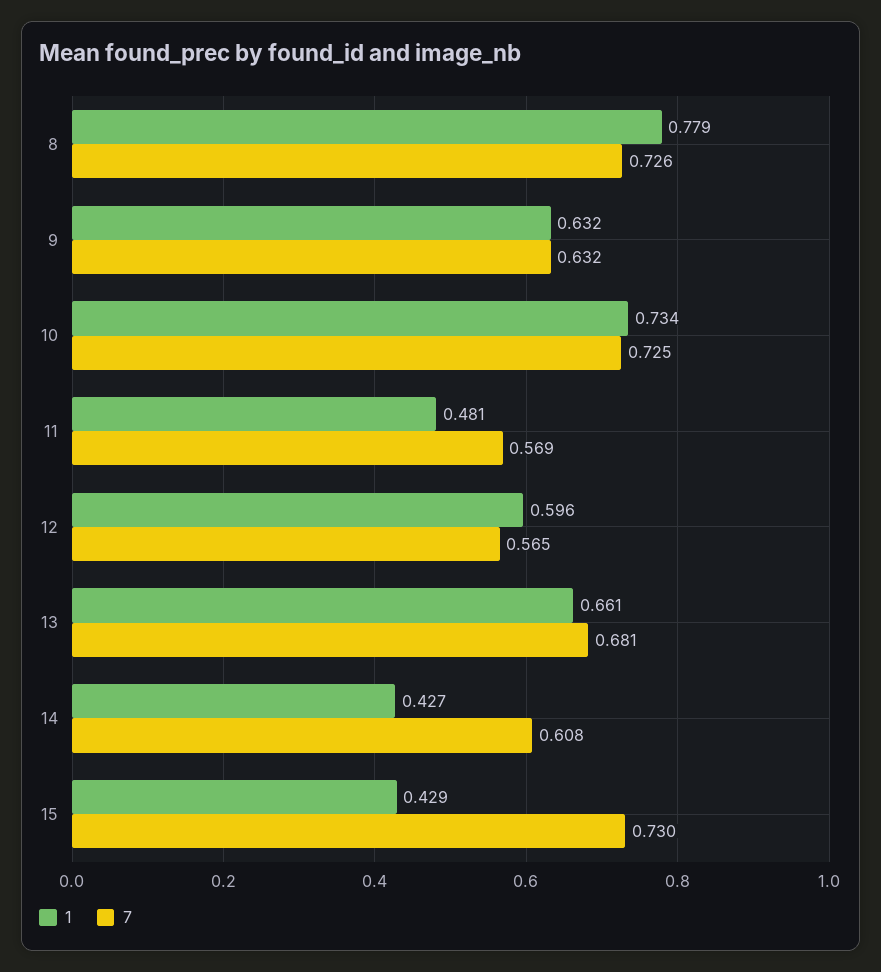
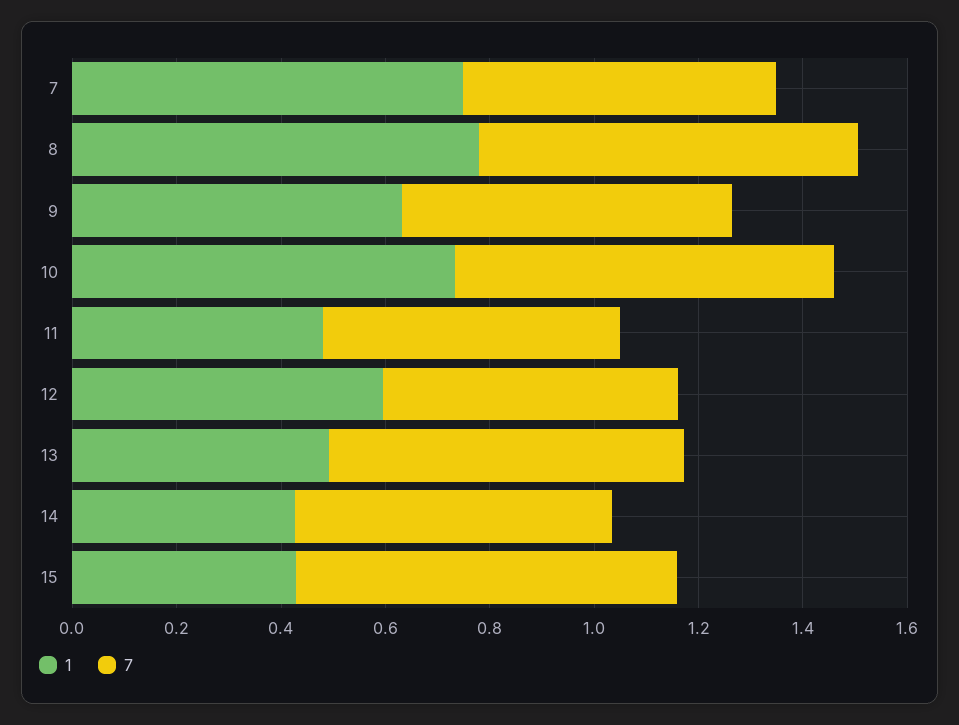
  {
    "1": {
      "8": 0.779,
      "9": 0.632,
      "10": 0.734,
      "11": 0.481,
      "12": 0.596,
-     "13": 0.661,
+     "13": 0.5,
      "14": 0.427,
-     "15": 0.429
+     "15": 0.429,
+     "7": 0.75
    },
    "7": {
      "8": 0.726,
      "9": 0.632,
      "10": 0.725,
      "11": 0.569,
      "12": 0.565,
      "13": 0.681,
      "14": 0.608,
-     "15": 0.73
+     "15": 0.73,
+     "7": 0.6
    }
  }

